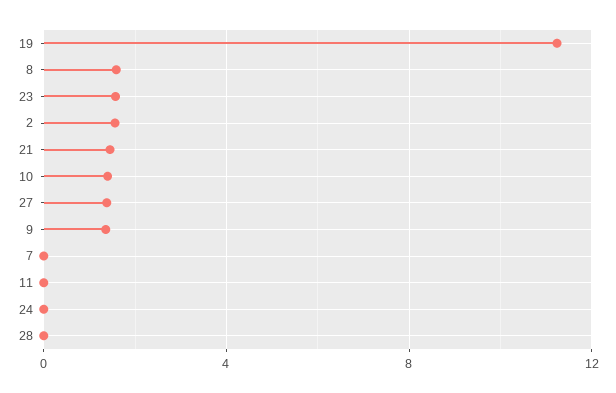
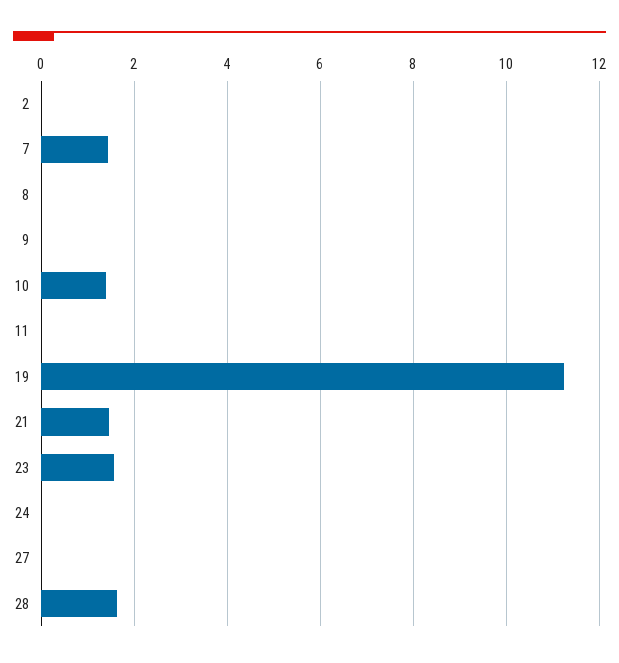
  {
    "19": 11.2,
-   "8": 1.5,
+   "8": 0,
    "23": 1.6,
-   "2": 1.5,
+   "2": 0,
    "21": 1.4,
    "10": 1.4,
-   "27": 1.5,
+   "27": 0,
-   "9": 1.5,
+   "9": 0,
-   "7": 0,
+   "7": 1.4,
    "11": 0,
    "24": 0,
-   "28": 0
+   "28": 1.6
  }

